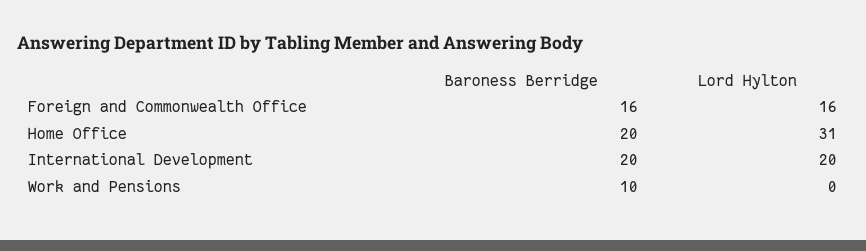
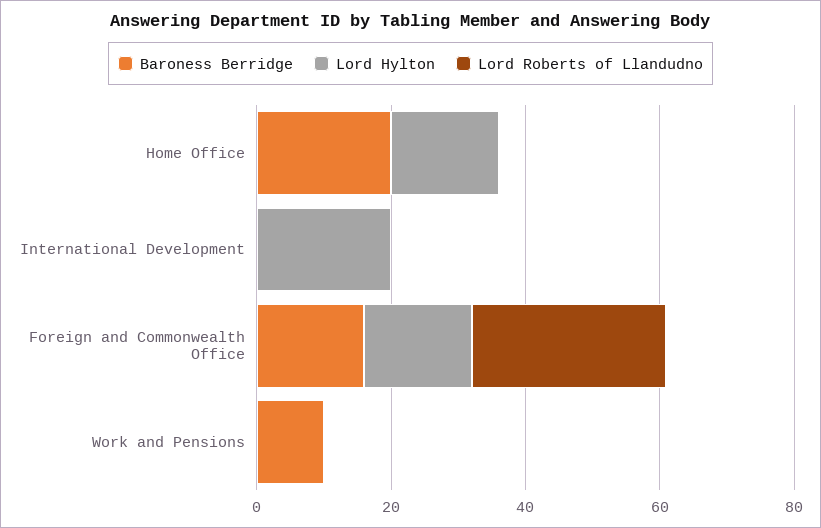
  {
    "Baroness Berridge": {
      "Foreign and Commonwealth Office": 16,
      "Home Office": 20,
-     "International Development": 20,
+     "International Development": 0,
      "Work and Pensions": 10
    },
    "Lord Hylton": {
      "Foreign and Commonwealth Office": 16,
-     "Home Office": 31,
+     "Home Office": 15,
      "International Development": 20,
      "Work and Pensions": 0
-   }
+   },
+   "Lord Roberts of Llandudno": {
+     "Home Office": 0,
+     "International Development": 0,
+     "Foreign and Commonwealth Office": 30,
+     "Work and Pensions": 0
+   }
  }

